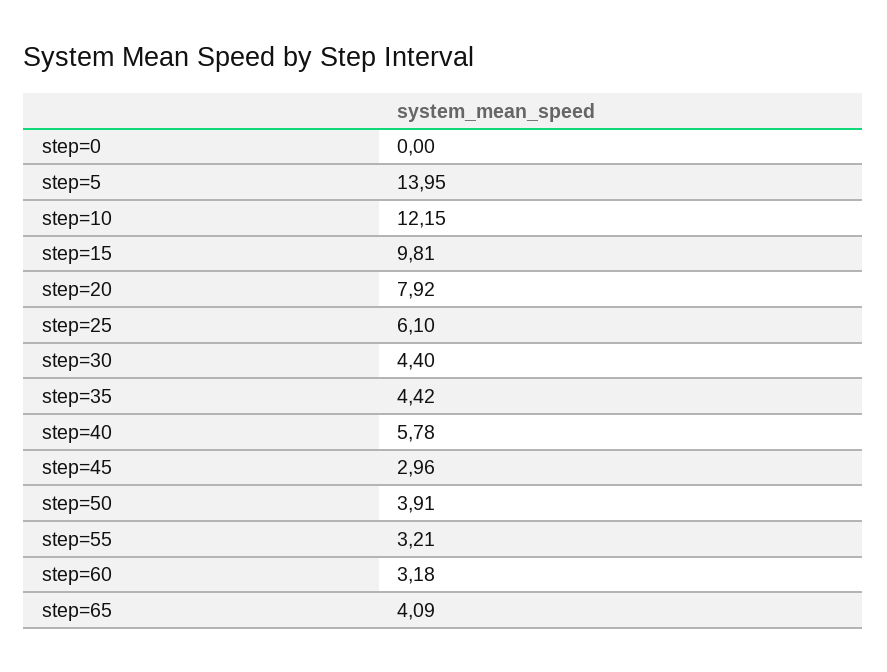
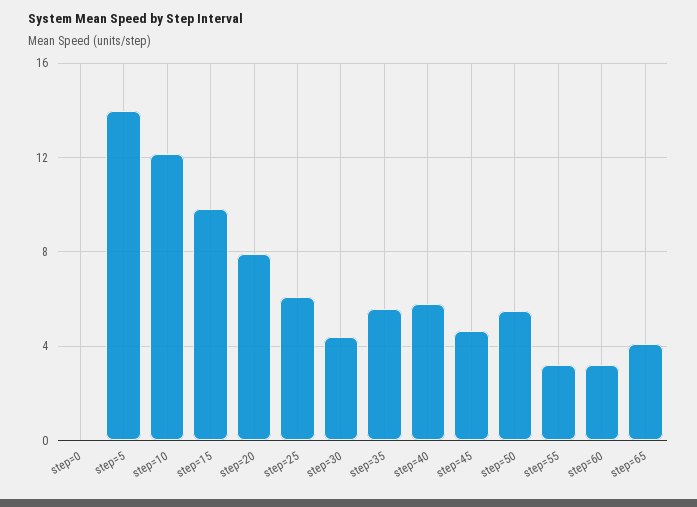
  {
    "step=0": 0,
    "step=5": 13.95,
    "step=10": 12.15,
    "step=15": 9.81,
    "step=20": 7.92,
    "step=25": 6.1,
    "step=30": 4.4,
-   "step=35": 4.42,
+   "step=35": 5.5,
    "step=40": 5.78,
-   "step=45": 2.96,
+   "step=45": 4.5,
-   "step=50": 3.91,
+   "step=50": 5.5,
    "step=55": 3.21,
    "step=60": 3.18,
    "step=65": 4.09
  }

